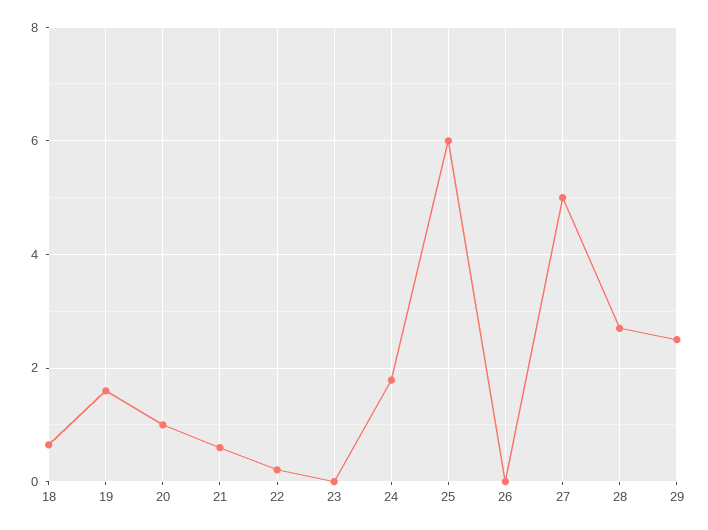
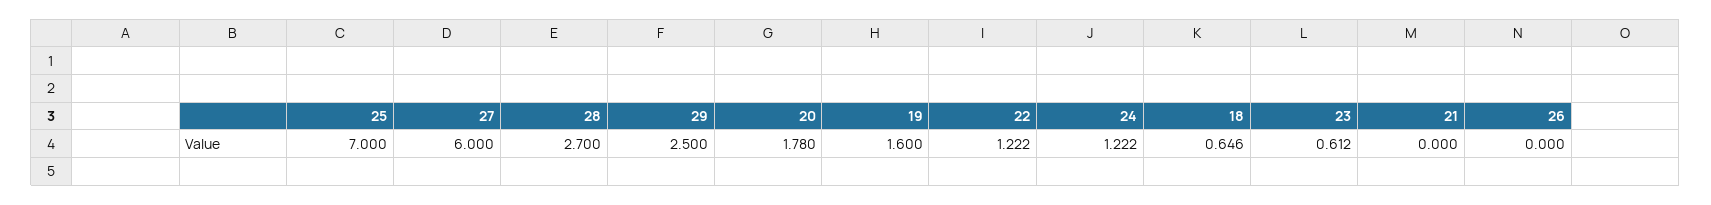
  {
    "18": 0.646,
    "19": 1.6,
-   "20": 1,
+   "20": 1.78,
-   "21": 0.6,
+   "21": 0,
-   "22": 0.2,
+   "22": 1.222,
-   "23": 0,
+   "23": 0.612,
-   "24": 1.8,
+   "24": 1.222,
-   "25": 6,
+   "25": 7,
    "26": 0,
-   "27": 5,
+   "27": 6,
    "28": 2.7,
    "29": 2.5
  }

